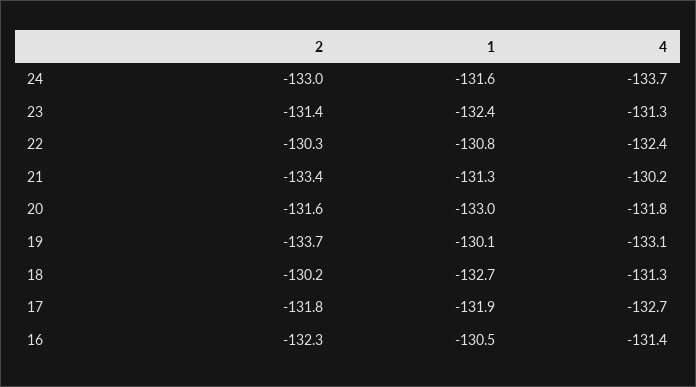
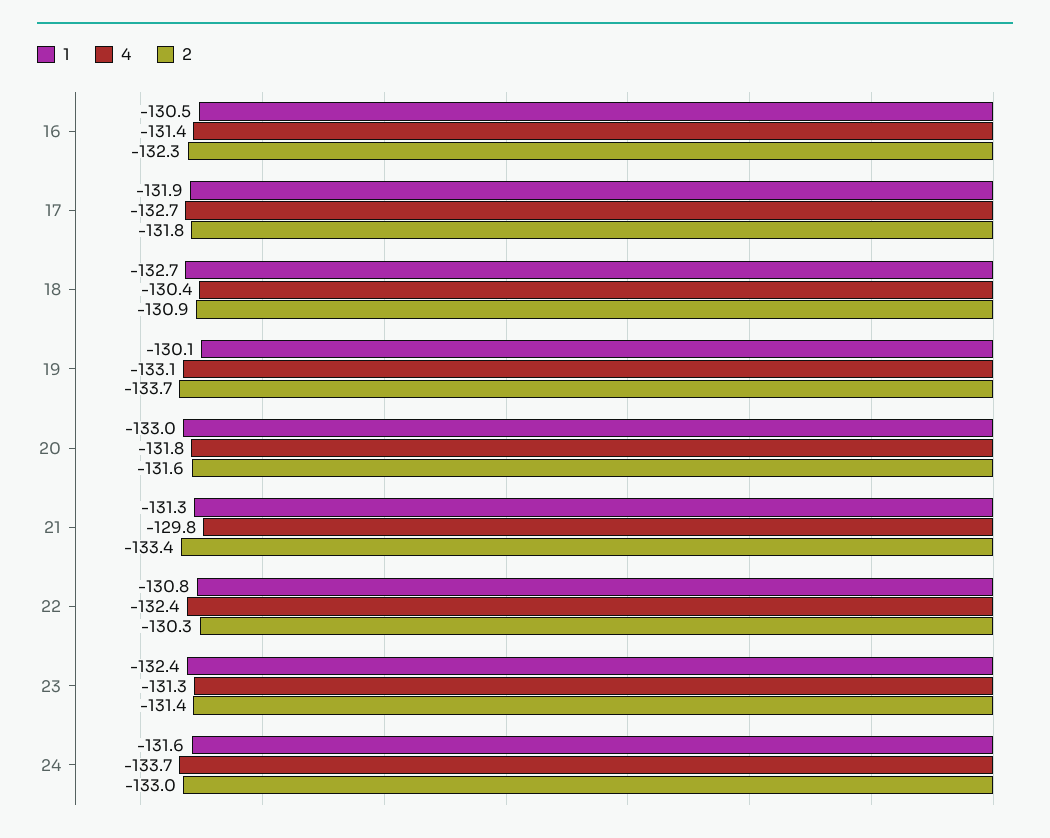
  {
    "2": {
      "24": -133,
      "23": -131.4,
      "22": -130.3,
      "21": -133.4,
      "20": -131.6,
      "19": -133.7,
-     "18": -130.2,
+     "18": -130.9,
      "17": -131.8,
      "16": -132.3
    },
    "1": {
      "24": -131.6,
      "23": -132.4,
      "22": -130.8,
      "21": -131.3,
      "20": -133,
      "19": -130.1,
      "18": -132.7,
      "17": -131.9,
      "16": -130.5
    },
    "4": {
      "24": -133.7,
      "23": -131.3,
      "22": -132.4,
-     "21": -130.2,
+     "21": -129.8,
      "20": -131.8,
      "19": -133.1,
-     "18": -131.3,
+     "18": -130.4,
      "17": -132.7,
      "16": -131.4
    }
  }

